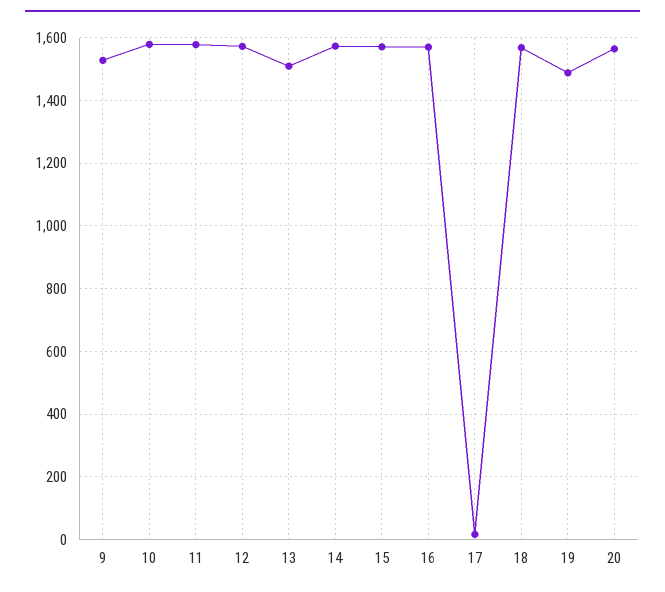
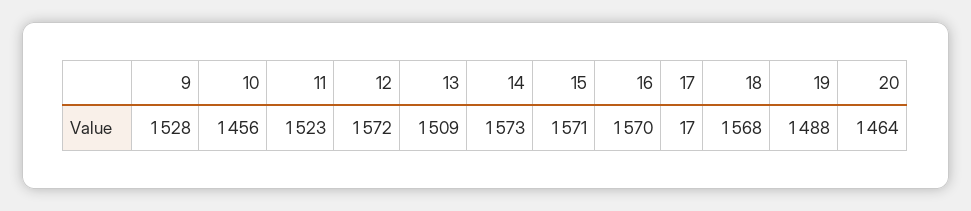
  {
    "9": 1528,
-   "10": 1580,
+   "10": 1456,
-   "11": 1580,
+   "11": 1523,
    "12": 1572,
    "13": 1509,
    "14": 1573,
    "15": 1571,
    "16": 1570,
    "17": 17,
    "18": 1568,
    "19": 1488,
-   "20": 1560
+   "20": 1464
  }

